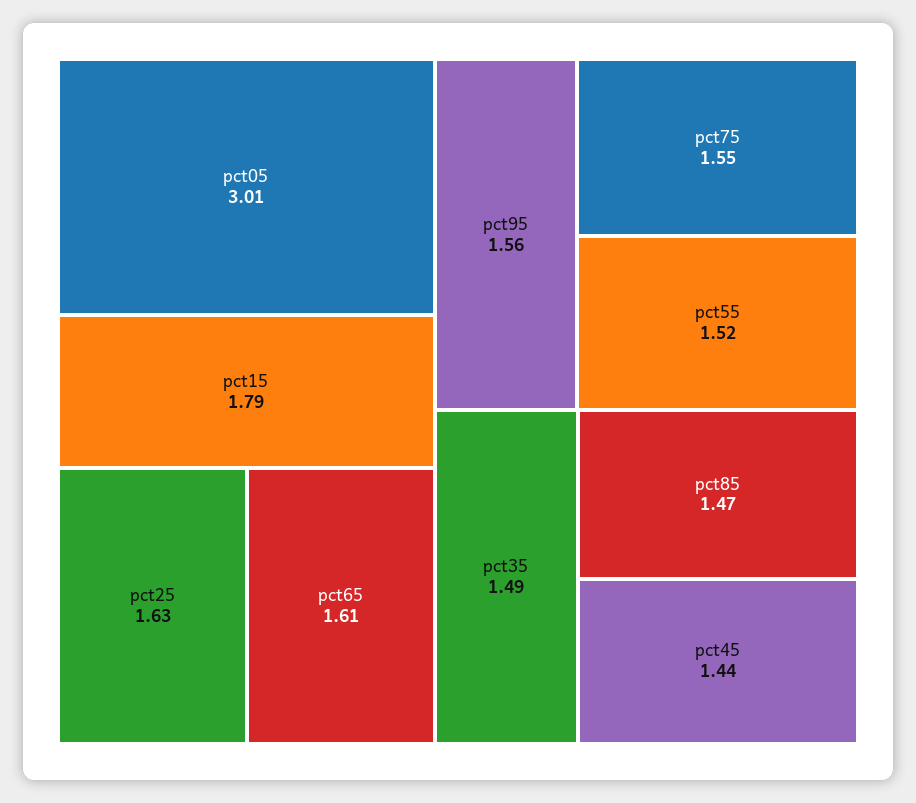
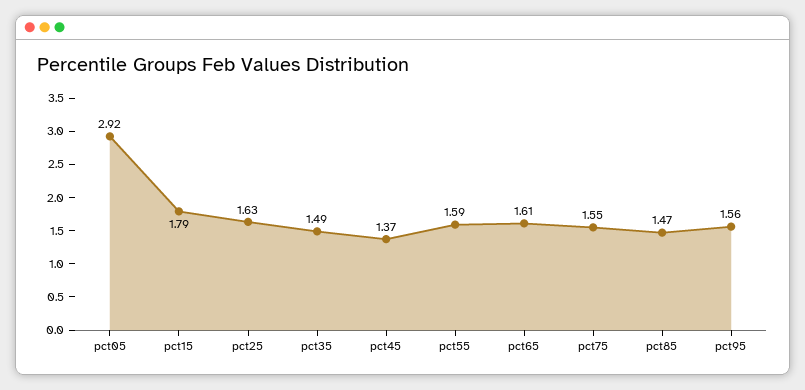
  {
-   "pct05": 3.01,
+   "pct05": 2.92,
    "pct15": 1.79,
    "pct25": 1.63,
    "pct65": 1.61,
    "pct95": 1.56,
    "pct75": 1.55,
-   "pct55": 1.52,
+   "pct55": 1.59,
    "pct35": 1.49,
    "pct85": 1.47,
-   "pct45": 1.44
+   "pct45": 1.37
  }

